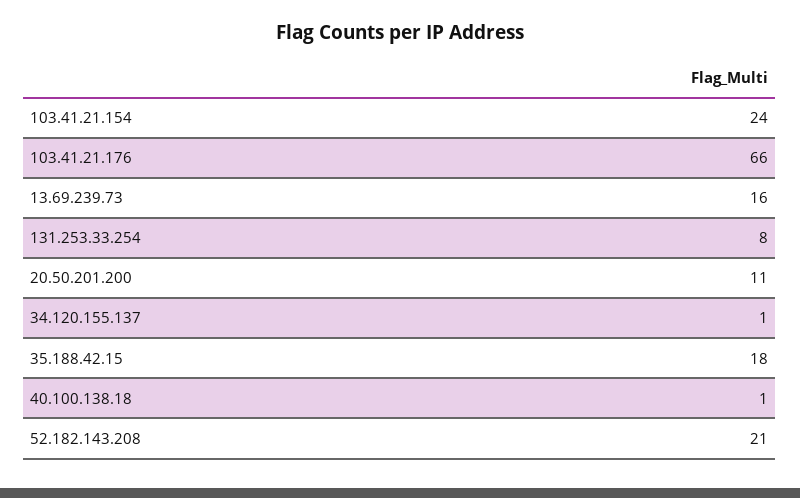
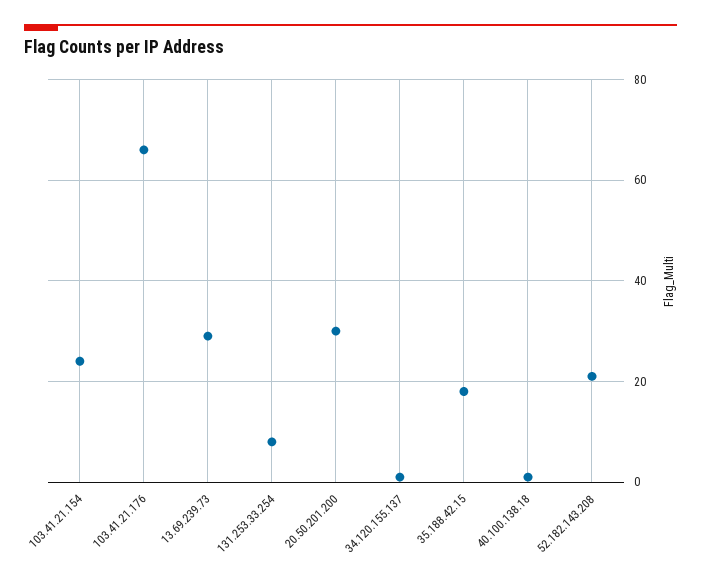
  {
    "103.41.21.154": 24,
    "103.41.21.176": 66,
-   "13.69.239.73": 16,
+   "13.69.239.73": 30,
    "131.253.33.254": 8,
-   "20.50.201.200": 11,
+   "20.50.201.200": 30,
    "34.120.155.137": 1,
    "35.188.42.15": 18,
    "40.100.138.18": 1,
    "52.182.143.208": 21
  }

